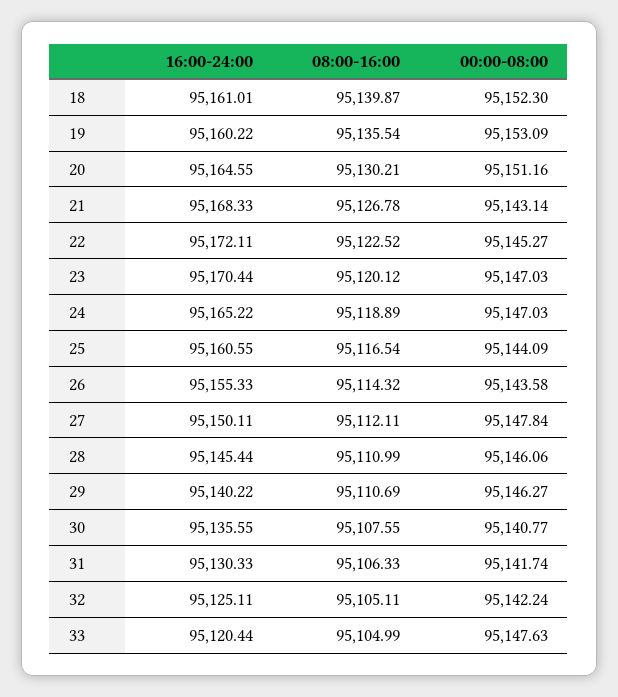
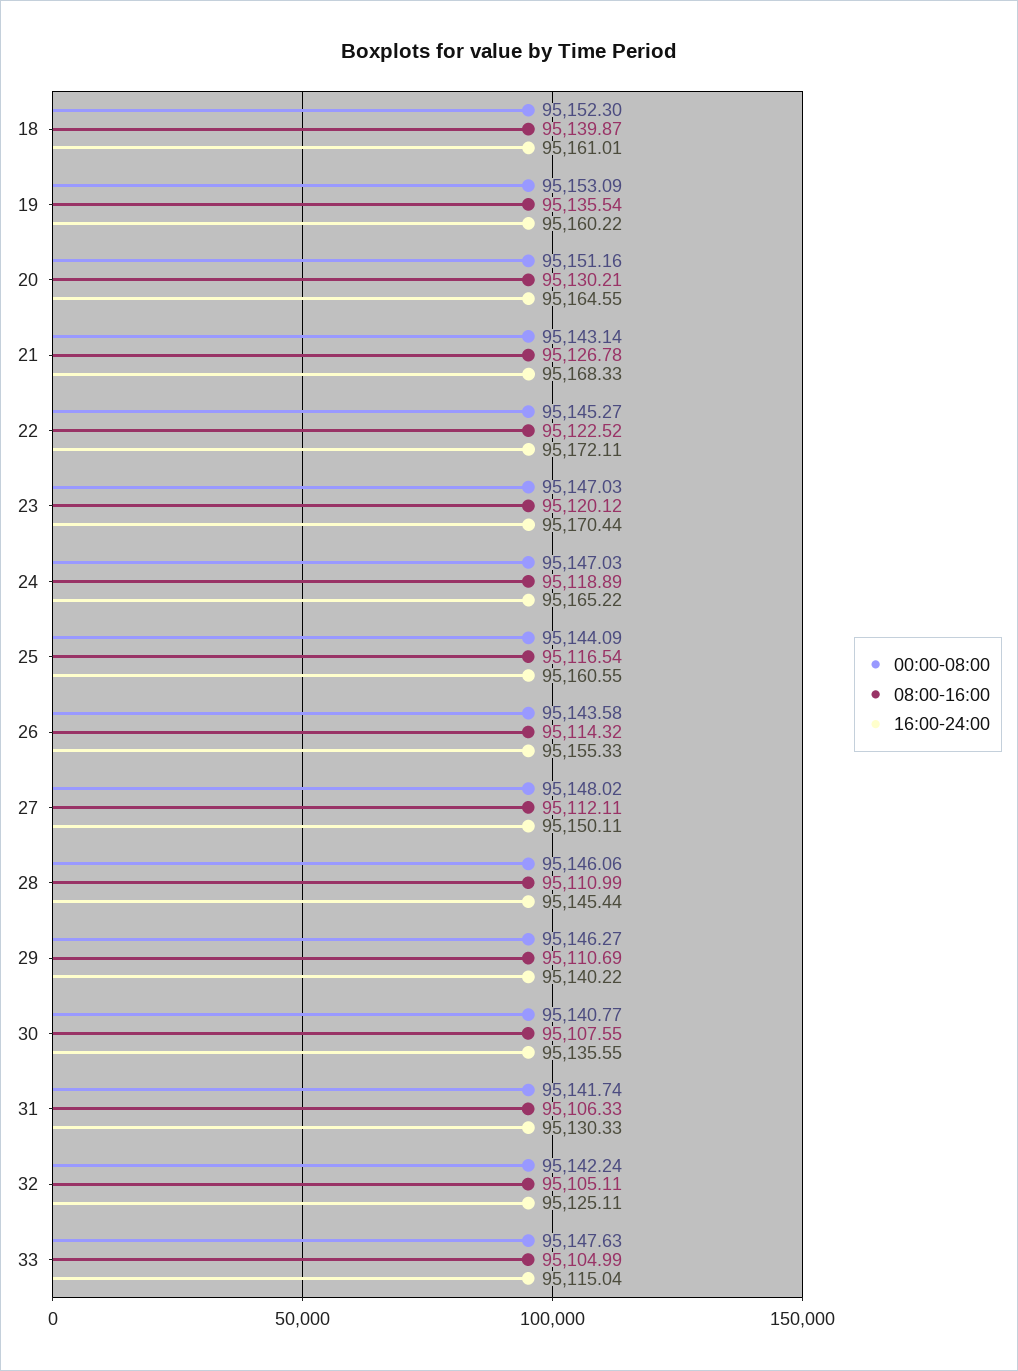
  {
    "16:00-24:00": {
      "18": 95161.01,
      "19": 95160.22,
      "20": 95164.55,
      "21": 95168.33,
      "22": 95172.11,
      "23": 95170.44,
      "24": 95165.22,
      "25": 95160.55,
      "26": 95155.33,
      "27": 95150.11,
      "28": 95145.44,
      "29": 95140.22,
      "30": 95135.55,
      "31": 95130.33,
      "32": 95125.11,
-     "33": 95120.44
+     "33": 95115.04
    },
    "08:00-16:00": {
      "18": 95139.87,
      "19": 95135.54,
      "20": 95130.21,
      "21": 95126.78,
      "22": 95122.52,
      "23": 95120.12,
      "24": 95118.89,
      "25": 95116.54,
      "26": 95114.32,
      "27": 95112.11,
      "28": 95110.99,
      "29": 95110.69,
      "30": 95107.55,
      "31": 95106.33,
      "32": 95105.11,
      "33": 95104.99
    },
    "00:00-08:00": {
      "18": 95152.3,
      "19": 95153.09,
      "20": 95151.16,
      "21": 95143.14,
      "22": 95145.27,
      "23": 95147.03,
      "24": 95147.03,
      "25": 95144.09,
      "26": 95143.58,
-     "27": 95147.84,
+     "27": 95148.02,
      "28": 95146.06,
      "29": 95146.27,
      "30": 95140.77,
      "31": 95141.74,
      "32": 95142.24,
      "33": 95147.63
    }
  }

